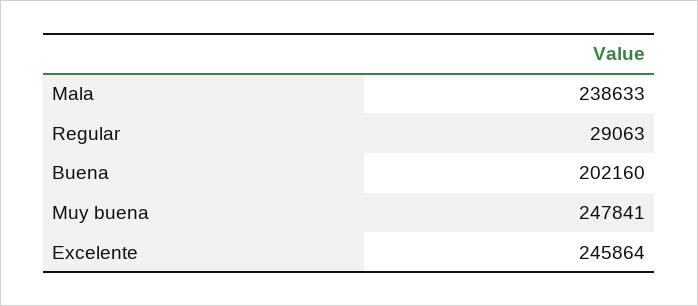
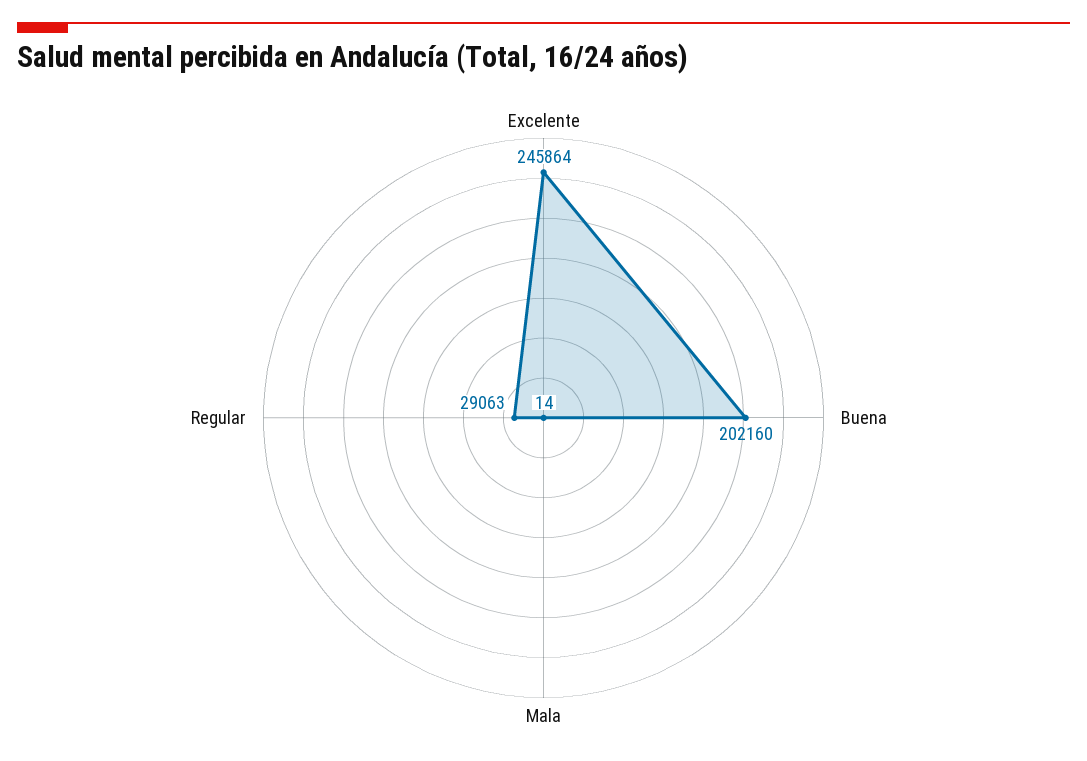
  {
-   "Mala": 238633,
+   "Mala": 14,
    "Regular": 29063,
    "Buena": 202160,
-   "Muy buena": 247841,
    "Excelente": 245864
  }

